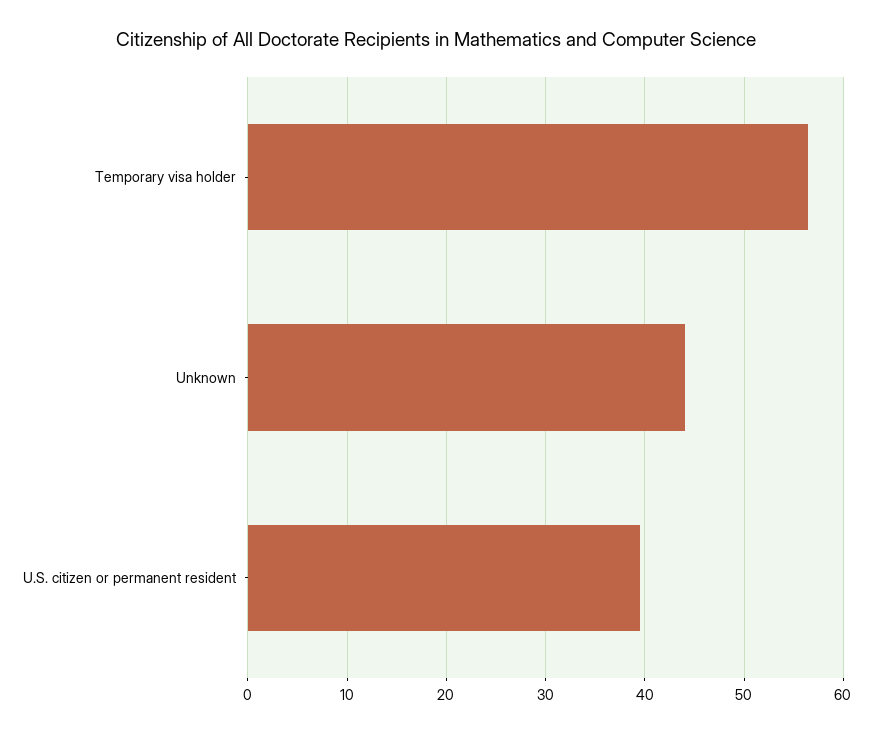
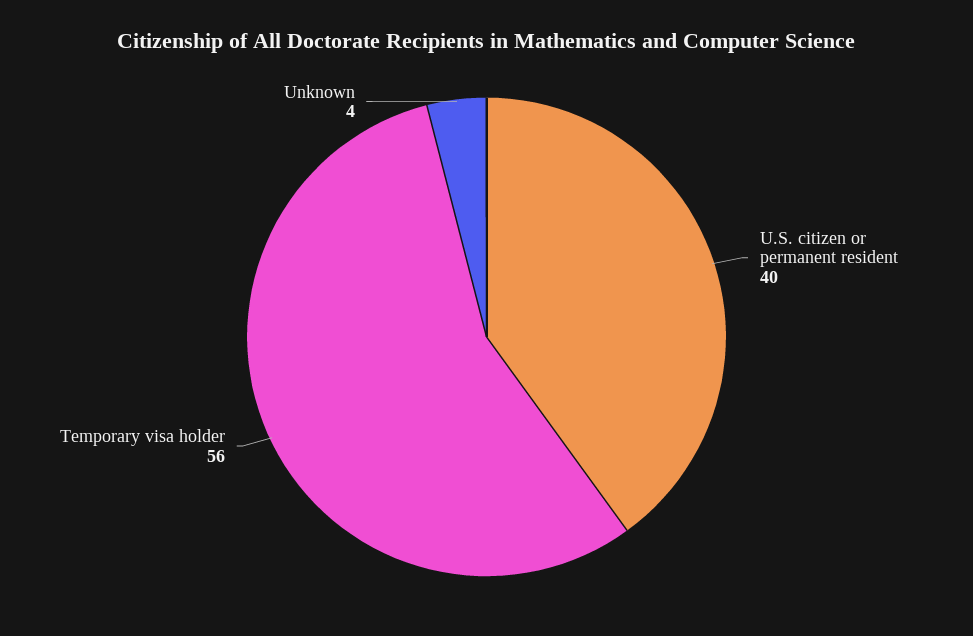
  {
    "Temporary visa holder": 56,
-   "Unknown": 44,
+   "Unknown": 4,
    "U.S. citizen or permanent resident": 40
  }

